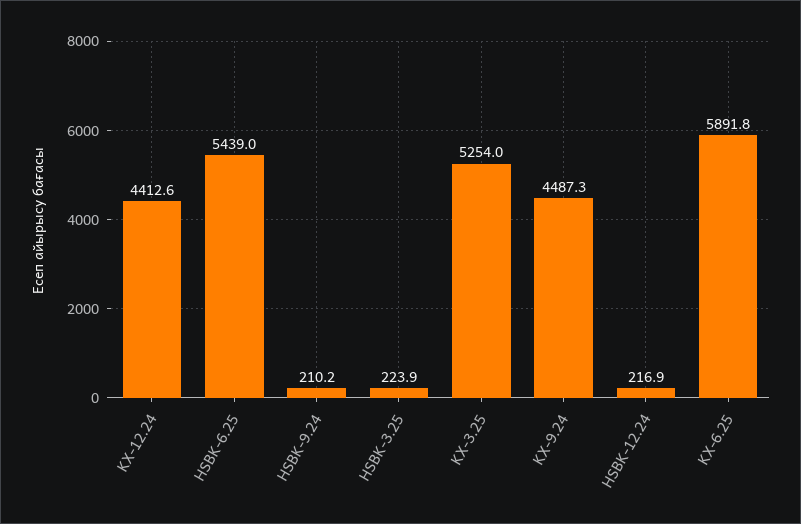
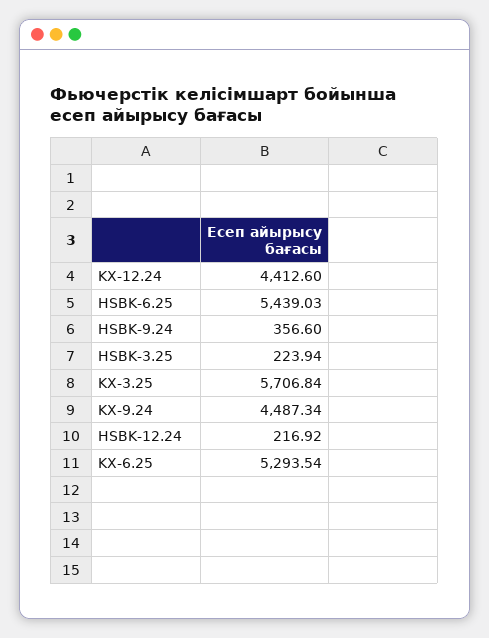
  {
    "KX-12.24": 4412.6,
    "HSBK-6.25": 5439.03,
-   "HSBK-9.24": 210.2,
+   "HSBK-9.24": 356.6,
    "HSBK-3.25": 223.94,
-   "KX-3.25": 5254,
+   "KX-3.25": 5706.84,
    "KX-9.24": 4487.34,
    "HSBK-12.24": 216.92,
-   "KX-6.25": 5891.8
+   "KX-6.25": 5293.54
  }

